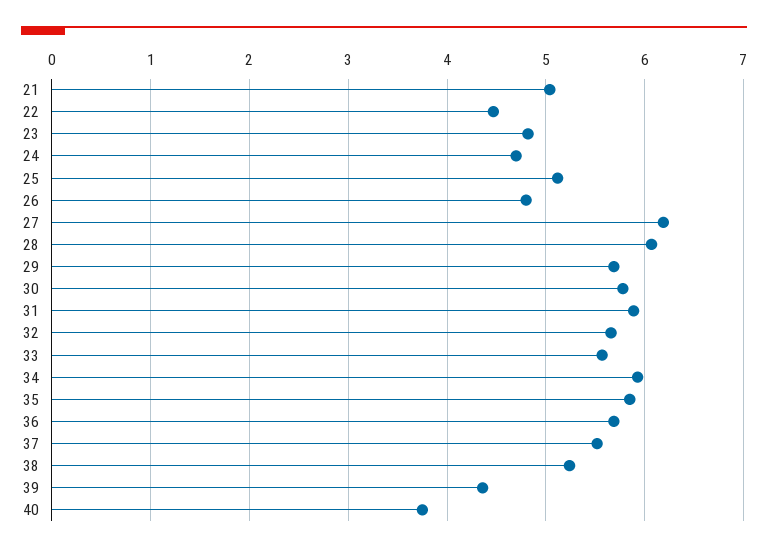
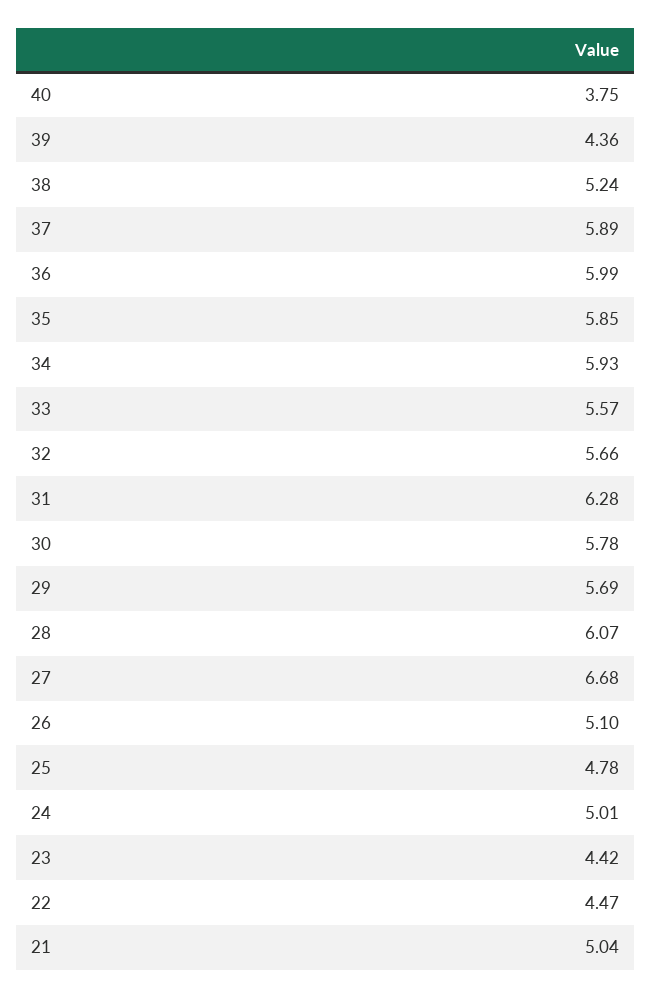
  {
    "21": 5.04,
    "22": 4.47,
-   "23": 4.8,
+   "23": 4.42,
-   "24": 4.7,
+   "24": 5.01,
-   "25": 5.1,
+   "25": 4.78,
-   "26": 4.8,
+   "26": 5.1,
-   "27": 6.2,
+   "27": 6.68,
    "28": 6.07,
    "29": 5.69,
    "30": 5.78,
-   "31": 5.9,
+   "31": 6.28,
    "32": 5.66,
    "33": 5.57,
    "34": 5.93,
    "35": 5.85,
-   "36": 5.7,
+   "36": 5.99,
-   "37": 5.5,
+   "37": 5.89,
    "38": 5.24,
    "39": 4.36,
    "40": 3.75
  }

